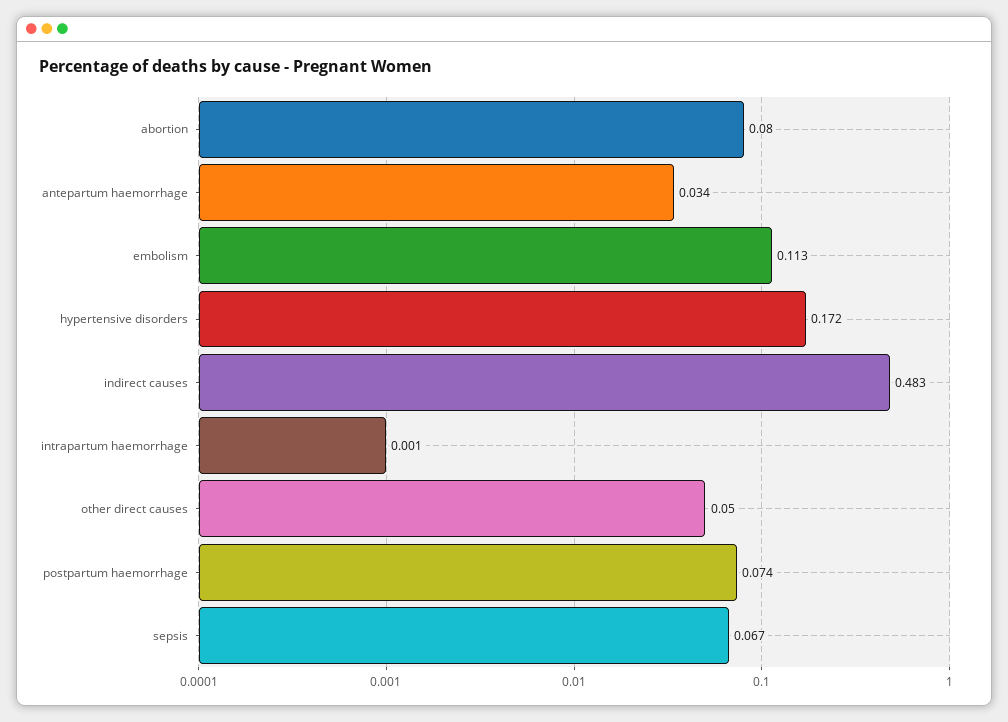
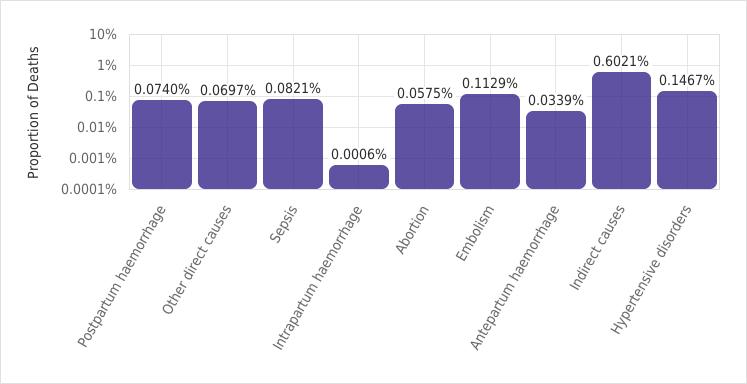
  {
-   "abortion": 0.08,
+   "abortion": 0.0575,
    "antepartum haemorrhage": 0.0339,
    "embolism": 0.1129,
-   "hypertensive disorders": 0.172,
+   "hypertensive disorders": 0.1467,
-   "indirect causes": 0.483,
+   "indirect causes": 0.6021,
    "intrapartum haemorrhage": 0.0006,
-   "other direct causes": 0.05,
+   "other direct causes": 0.0697,
    "postpartum haemorrhage": 0.074,
-   "sepsis": 0.067
+   "sepsis": 0.0821
  }

